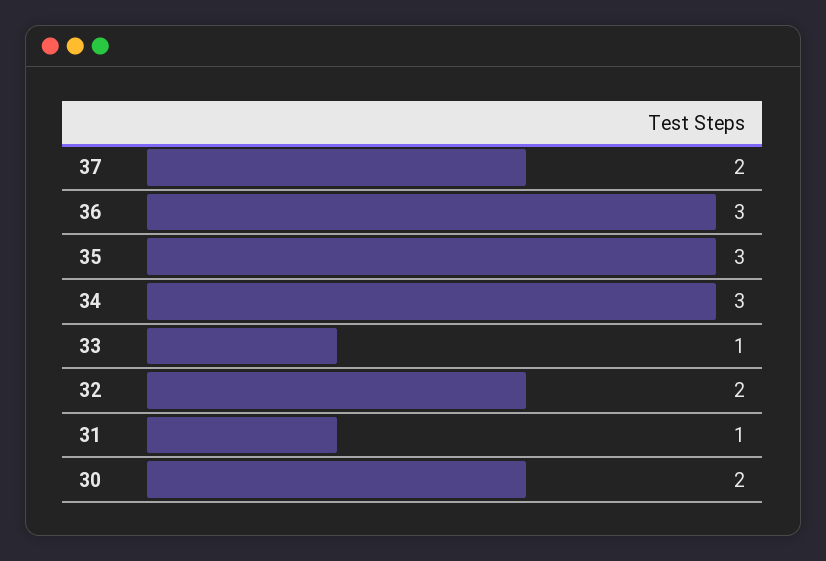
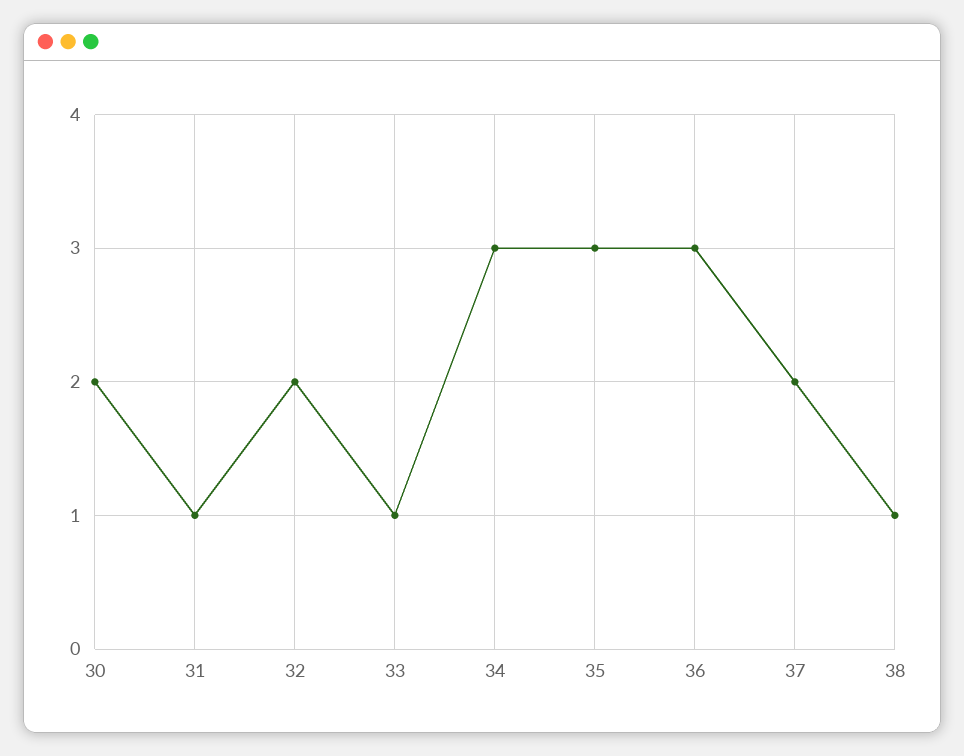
  {
    "37": 2,
    "36": 3,
    "35": 3,
    "34": 3,
    "33": 1,
    "32": 2,
    "31": 1,
-   "30": 2
+   "30": 2,
+   "38": 1
  }

